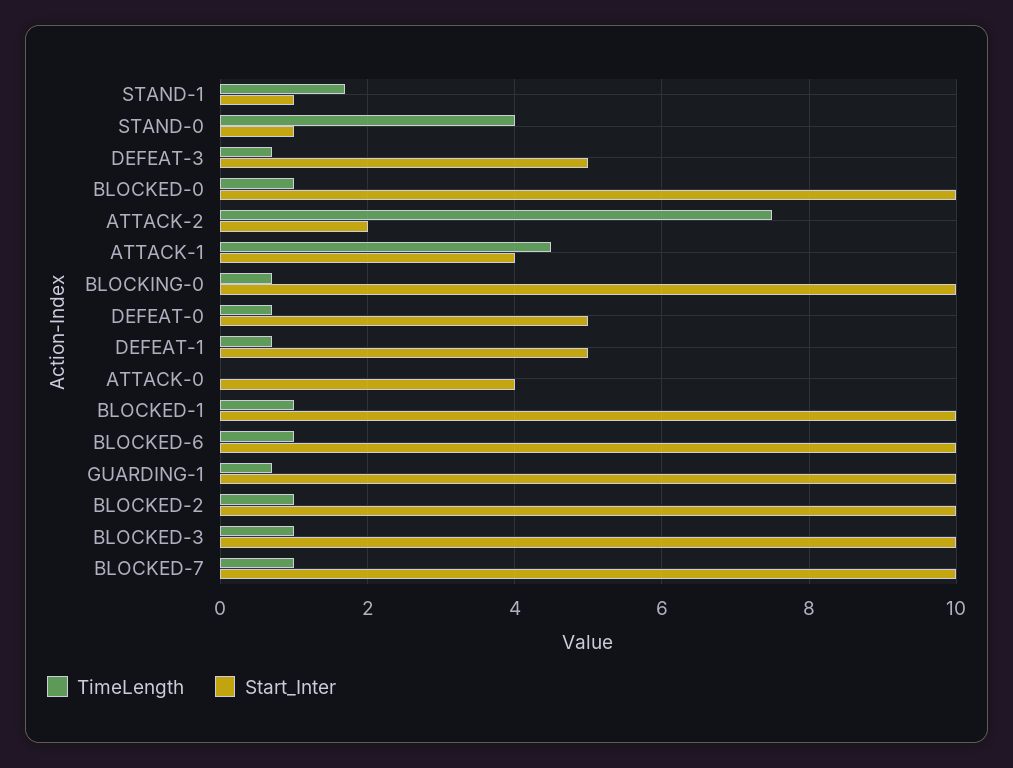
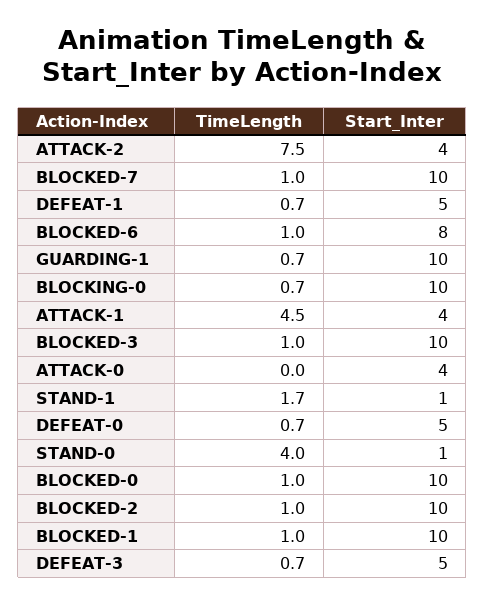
  {
    "TimeLength": {
      "STAND-1": 1.7,
      "STAND-0": 4,
      "DEFEAT-3": 0.7,
      "BLOCKED-0": 1,
      "ATTACK-2": 7.5,
      "ATTACK-1": 4.5,
      "BLOCKING-0": 0.7,
      "DEFEAT-0": 0.7,
      "DEFEAT-1": 0.7,
      "ATTACK-0": 0,
      "BLOCKED-1": 1,
      "BLOCKED-6": 1,
      "GUARDING-1": 0.7,
      "BLOCKED-2": 1,
      "BLOCKED-3": 1,
      "BLOCKED-7": 1
    },
    "Start_Inter": {
      "STAND-1": 1,
      "STAND-0": 1,
      "DEFEAT-3": 5,
      "BLOCKED-0": 10,
-     "ATTACK-2": 2,
+     "ATTACK-2": 4,
      "ATTACK-1": 4,
      "BLOCKING-0": 10,
      "DEFEAT-0": 5,
      "DEFEAT-1": 5,
      "ATTACK-0": 4,
      "BLOCKED-1": 10,
-     "BLOCKED-6": 10,
+     "BLOCKED-6": 8,
      "GUARDING-1": 10,
      "BLOCKED-2": 10,
      "BLOCKED-3": 10,
      "BLOCKED-7": 10
    }
  }

